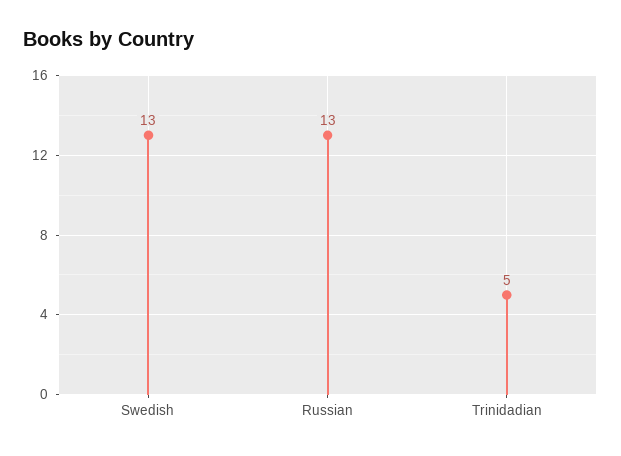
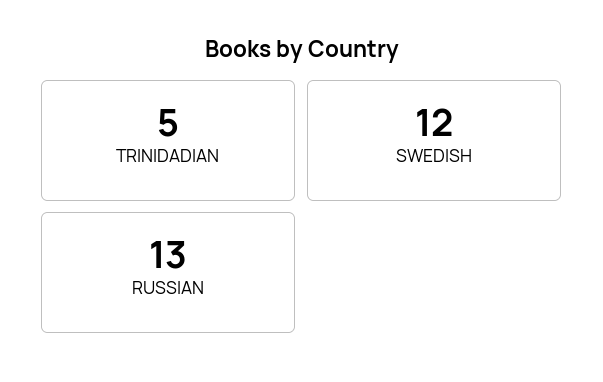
  {
-   "Swedish": 13,
+   "Swedish": 12,
    "Russian": 13,
    "Trinidadian": 5
  }

